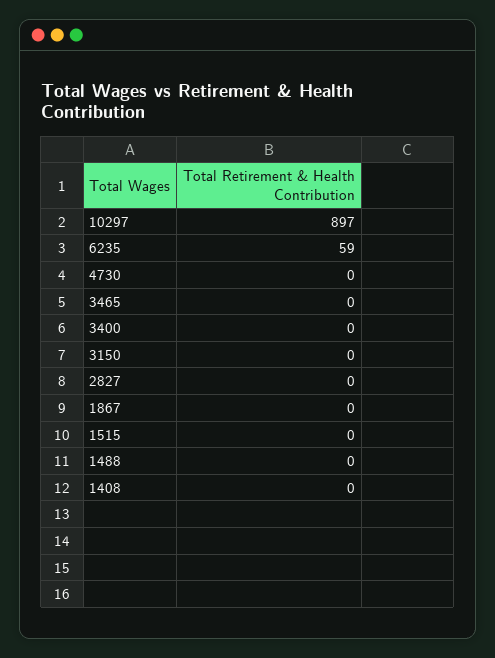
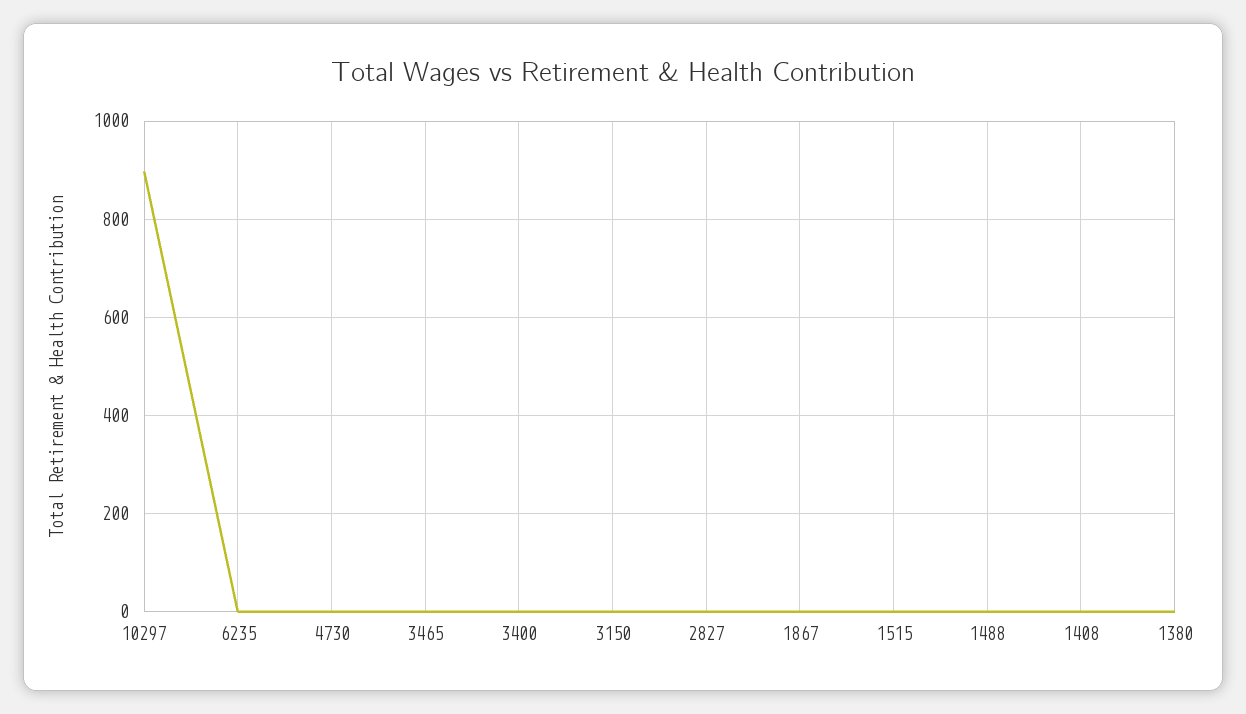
  {
    "10297": 897,
-   "6235": 59,
+   "6235": 0,
    "4730": 0,
    "3465": 0,
    "3400": 0,
    "3150": 0,
    "2827": 0,
    "1867": 0,
    "1515": 0,
    "1488": 0,
-   "1408": 0
+   "1408": 0,
+   "1380": 0
  }

